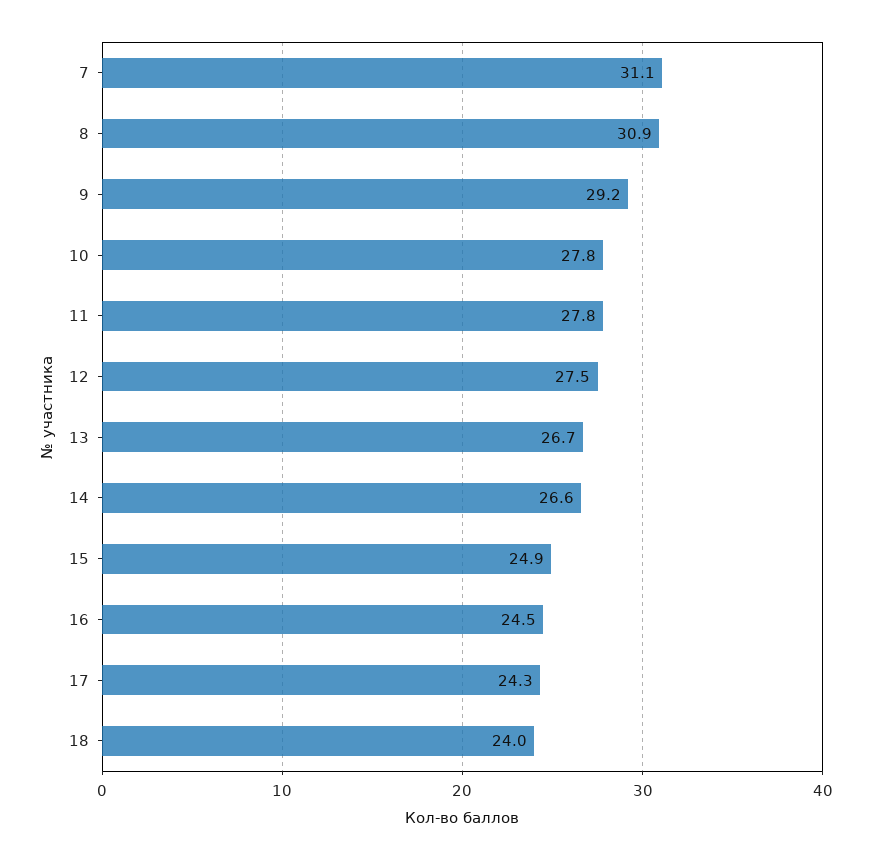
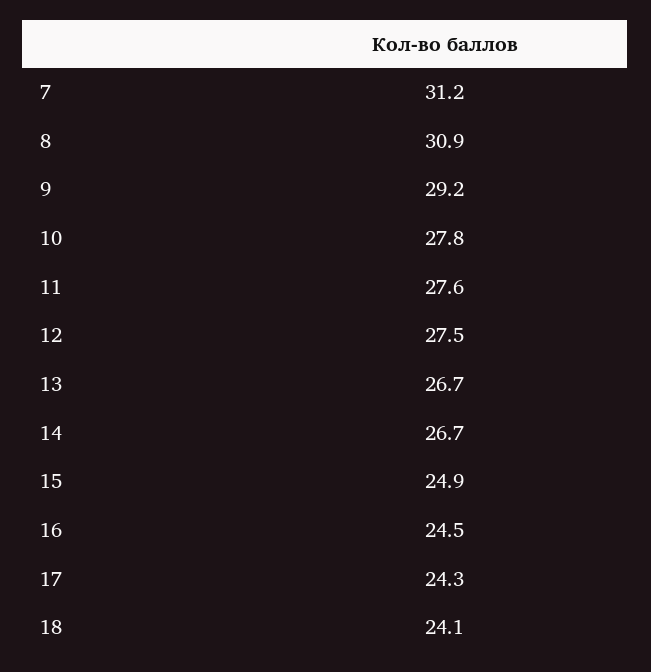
  {
-   "7": 31.1,
+   "7": 31.2,
    "8": 30.9,
    "9": 29.2,
    "10": 27.8,
-   "11": 27.8,
+   "11": 27.6,
    "12": 27.5,
    "13": 26.7,
-   "14": 26.6,
+   "14": 26.7,
    "15": 24.9,
    "16": 24.5,
    "17": 24.3,
-   "18": 24
+   "18": 24.1
  }

